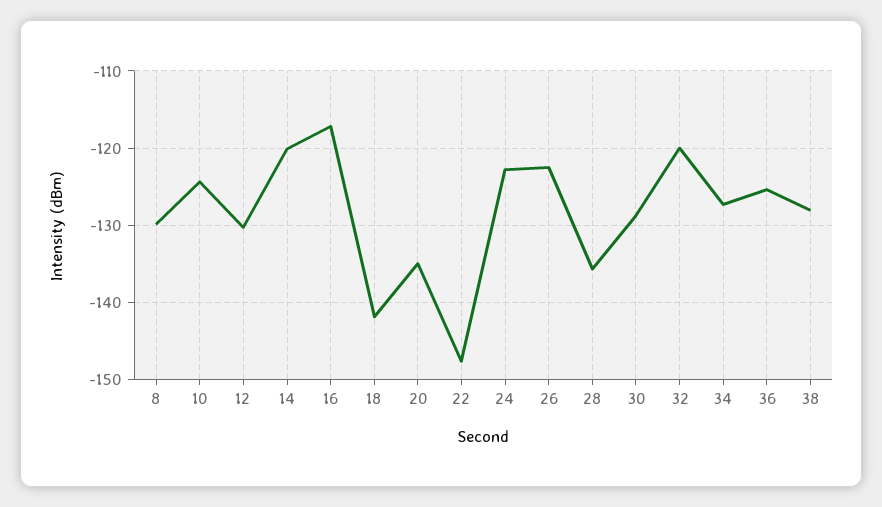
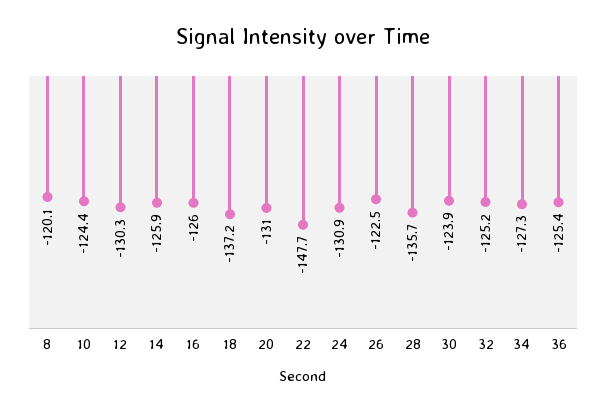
  {
-   "8": -130,
+   "8": -120.1,
    "10": -124.4,
    "12": -130.3,
-   "14": -120,
+   "14": -125.9,
-   "16": -117,
+   "16": -126,
-   "18": -142,
+   "18": -137.2,
-   "20": -135,
+   "20": -131,
    "22": -147.7,
-   "24": -123,
+   "24": -130.9,
    "26": -122.5,
    "28": -135.7,
-   "30": -129,
+   "30": -123.9,
-   "32": -120,
+   "32": -125.2,
    "34": -127.3,
-   "36": -125.4,
+   "36": -125.4
-   "38": -128
  }

